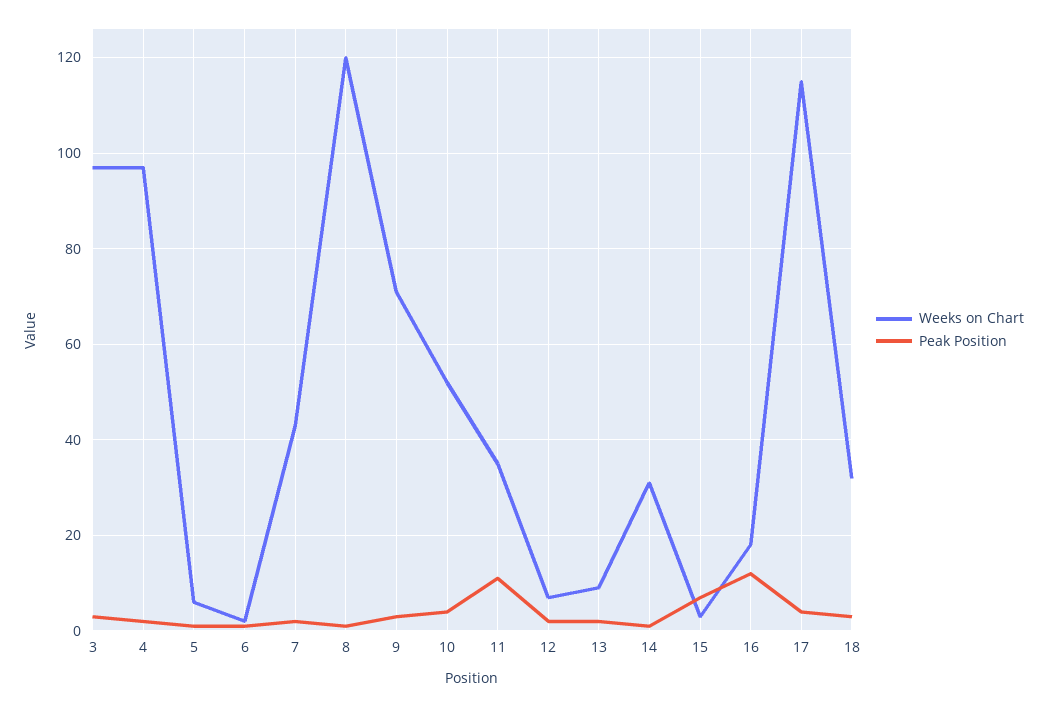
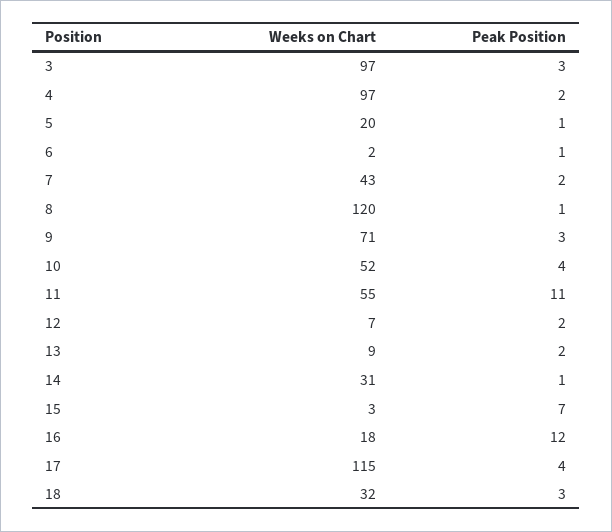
  {
    "Weeks on Chart": {
      "3": 97,
      "4": 97,
-     "5": 5,
+     "5": 20,
      "6": 2,
      "7": 43,
      "8": 120,
      "9": 71,
      "10": 52,
-     "11": 35,
+     "11": 55,
      "12": 7,
      "13": 9,
      "14": 31,
      "15": 3,
      "16": 18,
      "17": 115,
      "18": 32
    },
    "Peak Position": {
      "3": 3,
      "4": 2,
      "5": 1,
      "6": 1,
      "7": 2,
      "8": 1,
      "9": 3,
      "10": 4,
      "11": 11,
      "12": 2,
      "13": 2,
      "14": 1,
      "15": 7,
      "16": 12,
      "17": 4,
      "18": 3
    }
  }

